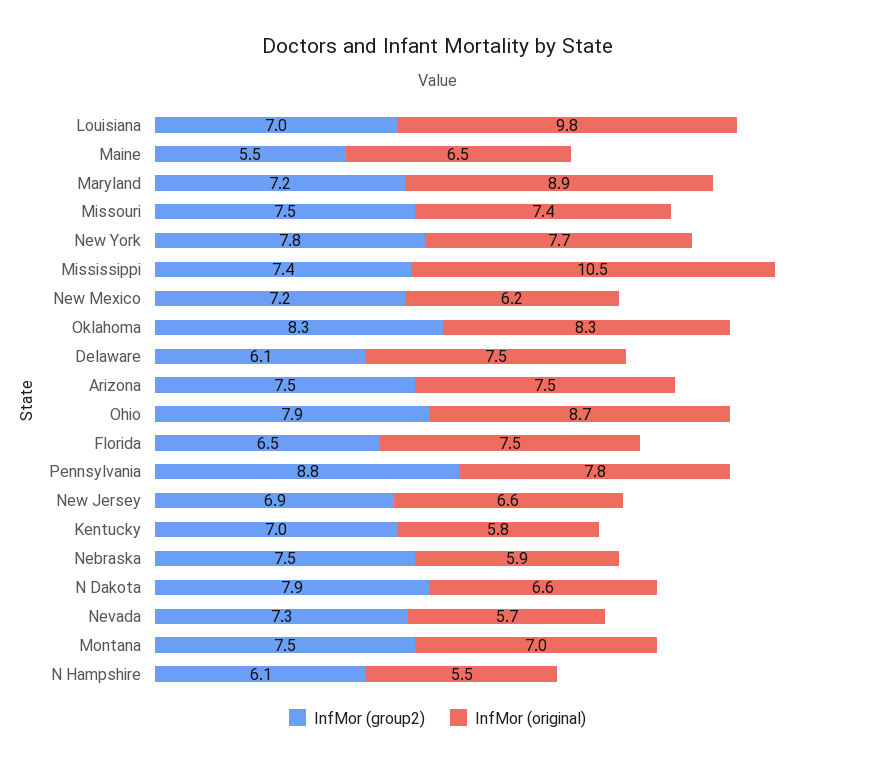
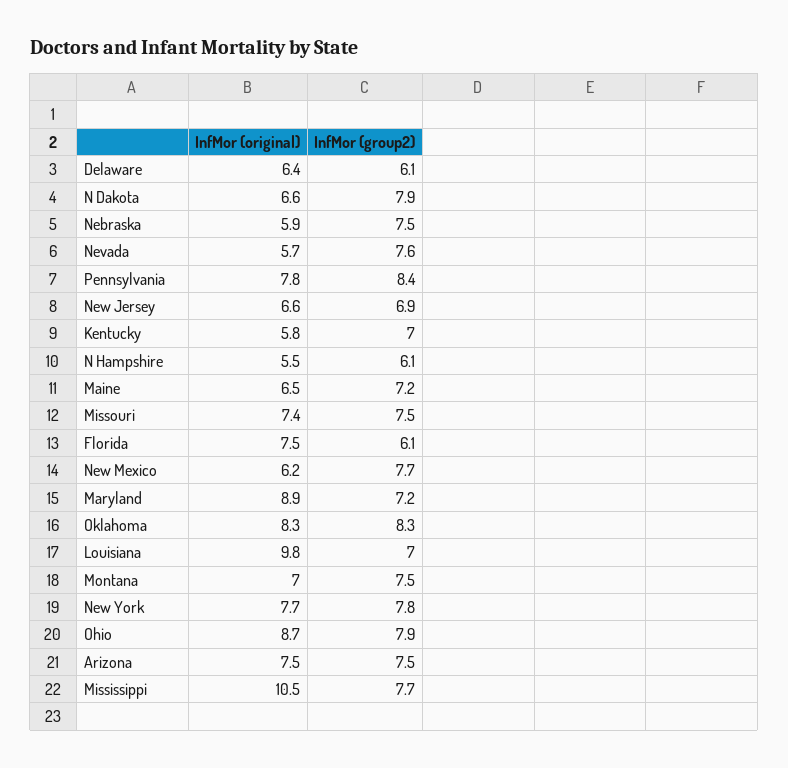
  {
    "InfMor (group2)": {
      "Louisiana": 7,
-     "Maine": 5.5,
+     "Maine": 7.2,
      "Maryland": 7.2,
      "Missouri": 7.5,
      "New York": 7.8,
-     "Mississippi": 7.4,
+     "Mississippi": 7.7,
-     "New Mexico": 7.2,
+     "New Mexico": 7.7,
      "Oklahoma": 8.3,
      "Delaware": 6.1,
      "Arizona": 7.5,
      "Ohio": 7.9,
-     "Florida": 6.5,
+     "Florida": 6.1,
-     "Pennsylvania": 8.8,
+     "Pennsylvania": 8.4,
      "New Jersey": 6.9,
      "Kentucky": 7,
      "Nebraska": 7.5,
      "N Dakota": 7.9,
-     "Nevada": 7.3,
+     "Nevada": 7.6,
      "Montana": 7.5,
      "N Hampshire": 6.1
    },
    "InfMor (original)": {
      "Louisiana": 9.8,
      "Maine": 6.5,
      "Maryland": 8.9,
      "Missouri": 7.4,
      "New York": 7.7,
      "Mississippi": 10.5,
      "New Mexico": 6.2,
      "Oklahoma": 8.3,
-     "Delaware": 7.5,
+     "Delaware": 6.4,
      "Arizona": 7.5,
      "Ohio": 8.7,
      "Florida": 7.5,
      "Pennsylvania": 7.8,
      "New Jersey": 6.6,
      "Kentucky": 5.8,
      "Nebraska": 5.9,
      "N Dakota": 6.6,
      "Nevada": 5.7,
      "Montana": 7,
      "N Hampshire": 5.5
    }
  }

